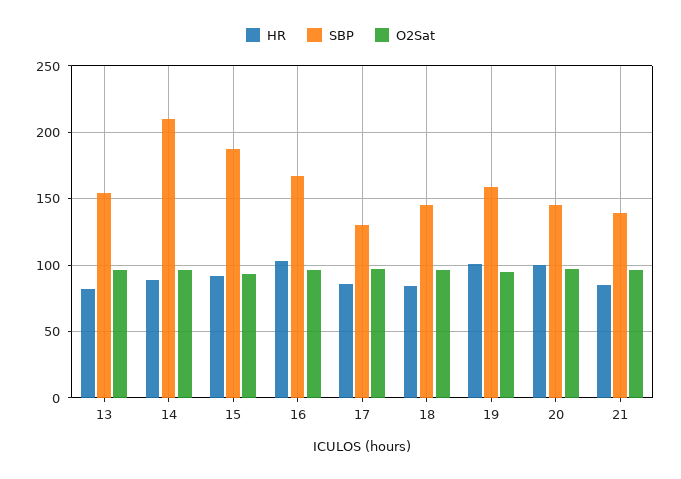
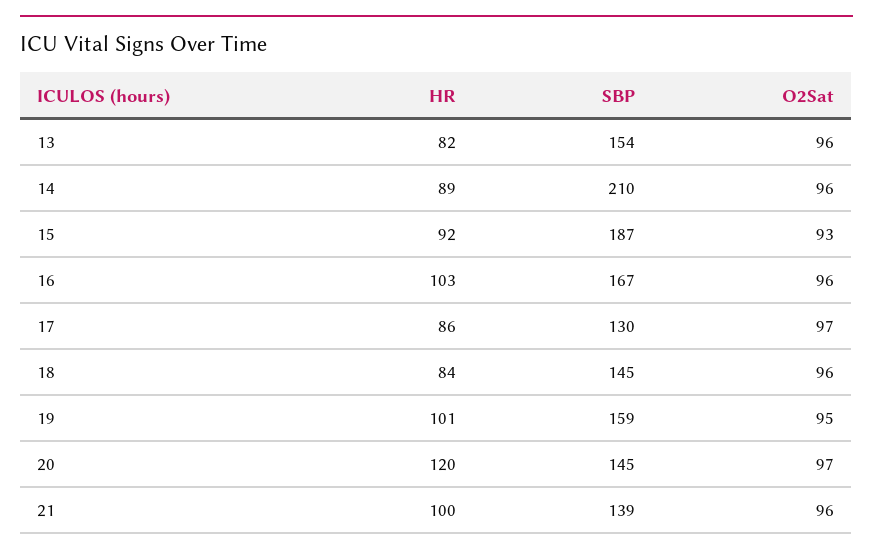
  {
    "HR": {
      "13": 82,
      "14": 89,
      "15": 92,
      "16": 103,
      "17": 86,
      "18": 84,
      "19": 101,
-     "20": 100,
+     "20": 120,
-     "21": 85
+     "21": 100
    },
    "SBP": {
      "13": 154,
      "14": 210,
      "15": 187,
      "16": 167,
      "17": 130,
      "18": 145,
      "19": 159,
      "20": 145,
      "21": 139
    },
    "O2Sat": {
      "13": 96,
      "14": 96,
      "15": 93,
      "16": 96,
      "17": 97,
      "18": 96,
      "19": 95,
      "20": 97,
      "21": 96
    }
  }

